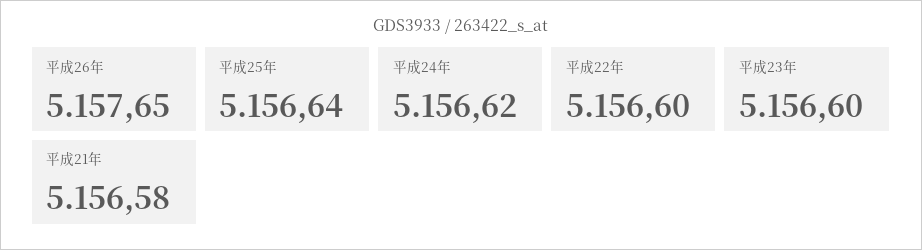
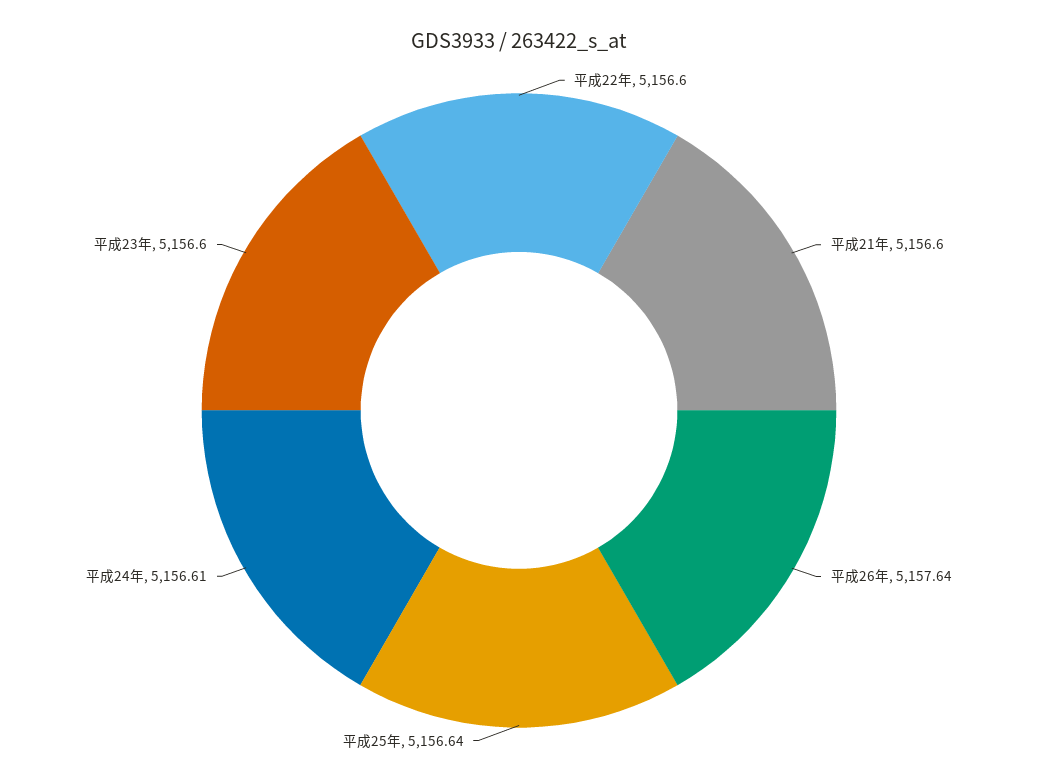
  {
-   "平成26年": 5157.65,
+   "平成26年": 5157.64,
    "平成25年": 5156.64,
-   "平成24年": 5156.62,
+   "平成24年": 5156.61,
    "平成22年": 5156.6,
    "平成23年": 5156.6,
-   "平成21年": 5156.58
+   "平成21年": 5156.6
  }

